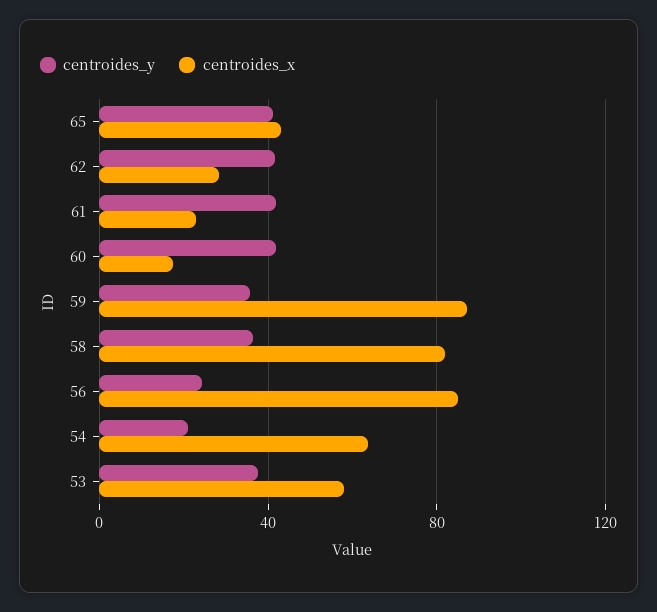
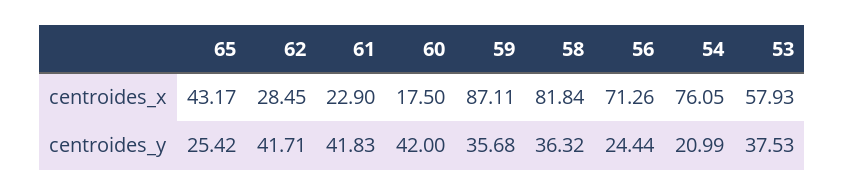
  {
    "centroides_y": {
-     "65": 40,
+     "65": 25.42,
      "62": 41.71,
      "61": 41.83,
      "60": 42,
      "59": 35.68,
      "58": 36.32,
      "56": 24.44,
      "54": 20.99,
      "53": 37.53
    },
    "centroides_x": {
      "65": 43.17,
      "62": 28.45,
      "61": 22.9,
      "60": 17.5,
      "59": 87.11,
      "58": 81.84,
-     "56": 85,
+     "56": 71.26,
-     "54": 65,
+     "54": 76.05,
      "53": 57.93
    }
  }

